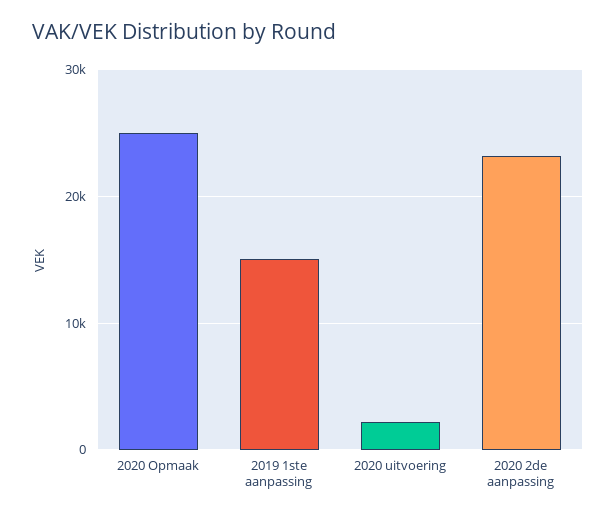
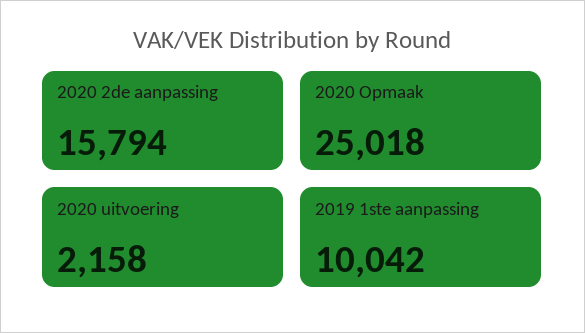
  {
    "2020 Opmaak": 25018,
-   "2019 1ste aanpassing": 15000,
+   "2019 1ste aanpassing": 10042,
    "2020 uitvoering": 2158,
-   "2020 2de aanpassing": 23000
+   "2020 2de aanpassing": 15794
  }

